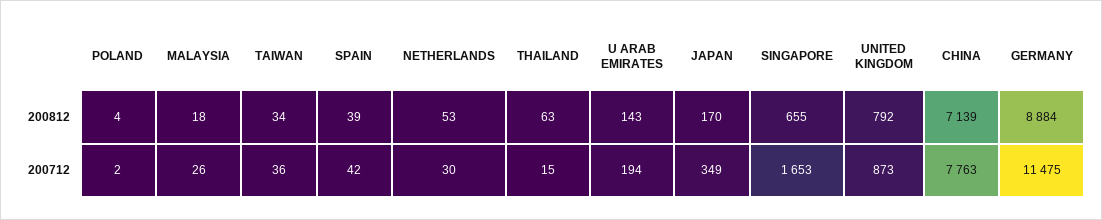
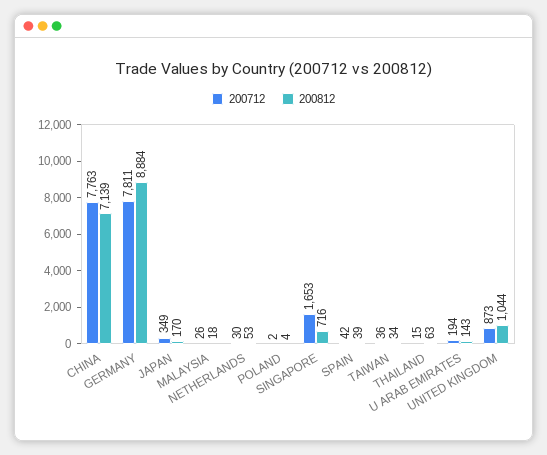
  {
    "200812": {
      "POLAND": 4,
      "MALAYSIA": 18,
      "TAIWAN": 34,
      "SPAIN": 39,
      "NETHERLANDS": 53,
      "THAILAND": 63,
      "U ARAB EMIRATES": 143,
      "JAPAN": 170,
-     "SINGAPORE": 655,
+     "SINGAPORE": 716,
-     "UNITED KINGDOM": 792,
+     "UNITED KINGDOM": 1044,
      "CHINA": 7139,
      "GERMANY": 8884
    },
    "200712": {
      "POLAND": 2,
      "MALAYSIA": 26,
      "TAIWAN": 36,
      "SPAIN": 42,
      "NETHERLANDS": 30,
      "THAILAND": 15,
      "U ARAB EMIRATES": 194,
      "JAPAN": 349,
      "SINGAPORE": 1653,
      "UNITED KINGDOM": 873,
      "CHINA": 7763,
-     "GERMANY": 11475
+     "GERMANY": 7811
    }
  }

